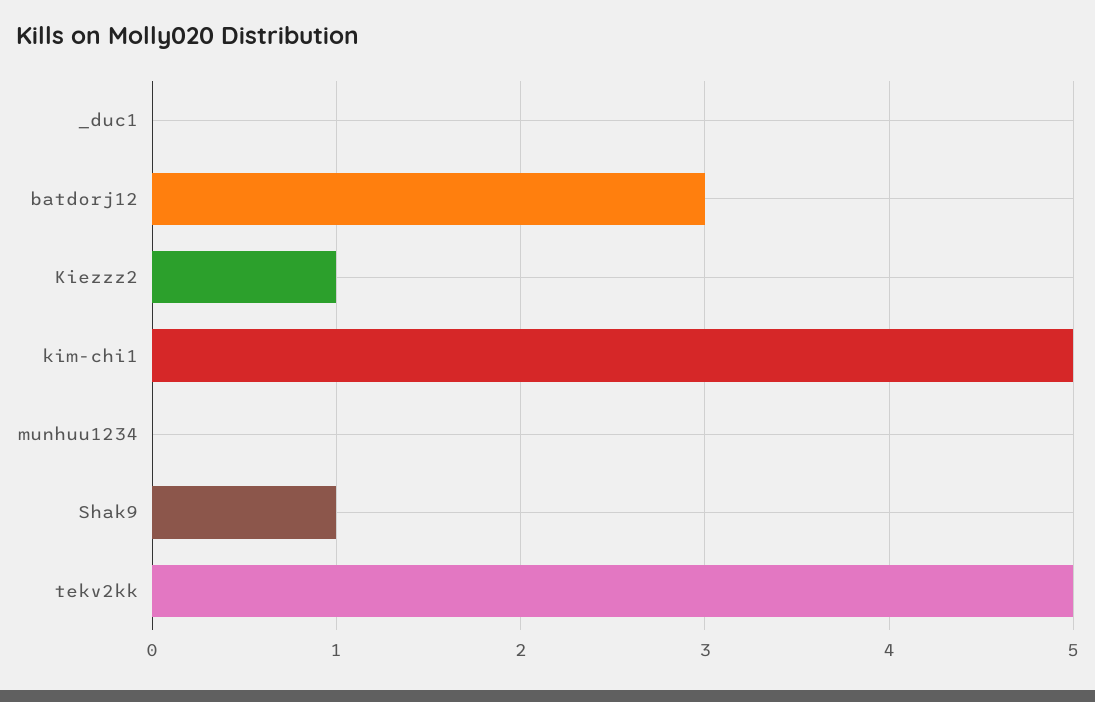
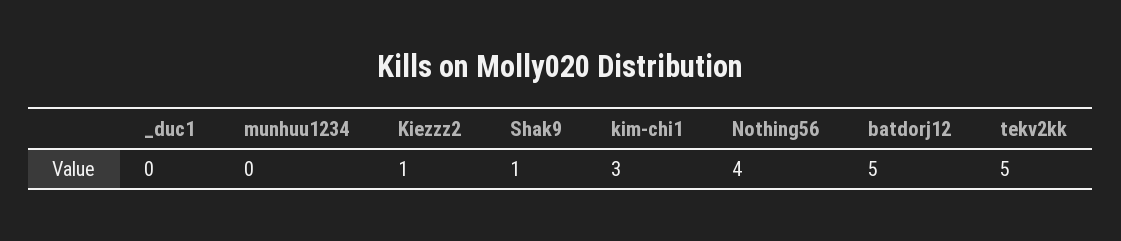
  {
    "_duc1": 0,
-   "batdorj12": 3,
+   "batdorj12": 5,
    "Kiezzz2": 1,
-   "kim-chi1": 5,
+   "kim-chi1": 3,
    "munhuu1234": 0,
    "Shak9": 1,
-   "tekv2kk": 5
+   "tekv2kk": 5,
+   "Nothing56": 4
  }

